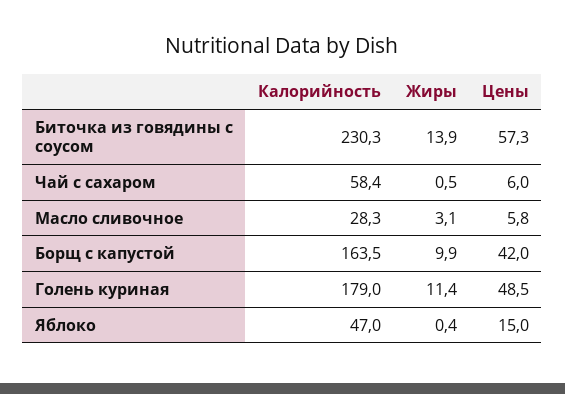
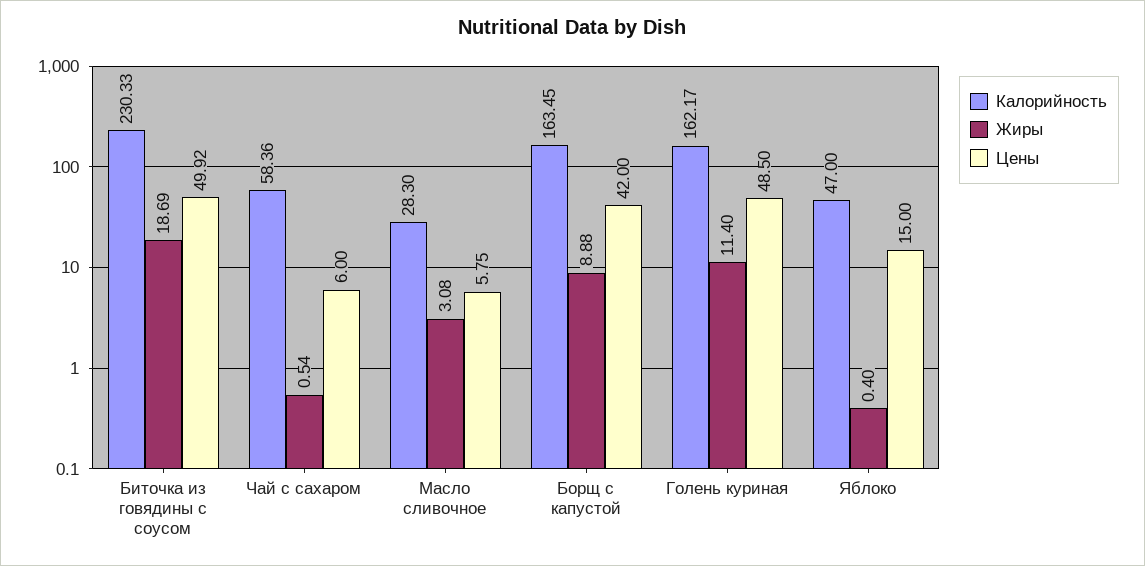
  {
    "Калорийность": {
      "Биточка из говядины с соусом": 230.33,
      "Чай с сахаром": 58.36,
      "Масло сливочное": 28.3,
      "Борщ с капустой": 163.45,
-     "Голень куриная": 179,
+     "Голень куриная": 162.17,
      "Яблоко": 47
    },
    "Жиры": {
-     "Биточка из говядины с соусом": 13.9,
+     "Биточка из говядины с соусом": 18.69,
      "Чай с сахаром": 0.54,
      "Масло сливочное": 3.08,
-     "Борщ с капустой": 9.9,
+     "Борщ с капустой": 8.88,
      "Голень куриная": 11.4,
      "Яблоко": 0.4
    },
    "Цены": {
-     "Биточка из говядины с соусом": 57.3,
+     "Биточка из говядины с соусом": 49.92,
      "Чай с сахаром": 6,
      "Масло сливочное": 5.75,
      "Борщ с капустой": 42,
      "Голень куриная": 48.5,
      "Яблоко": 15
    }
  }

